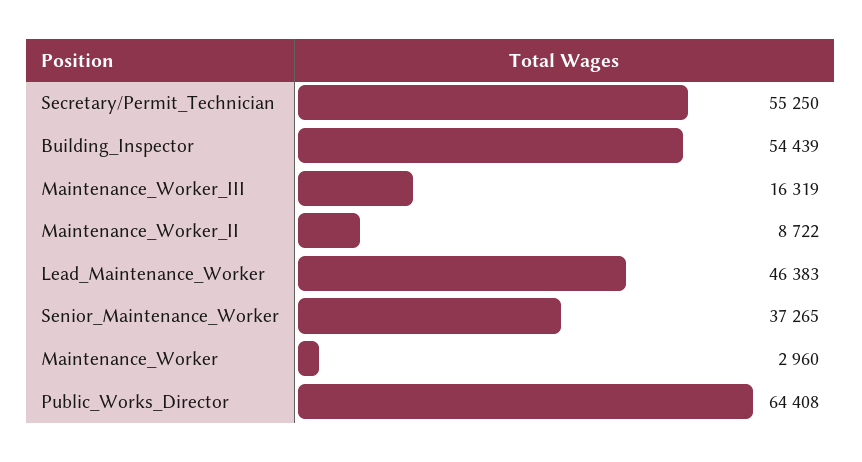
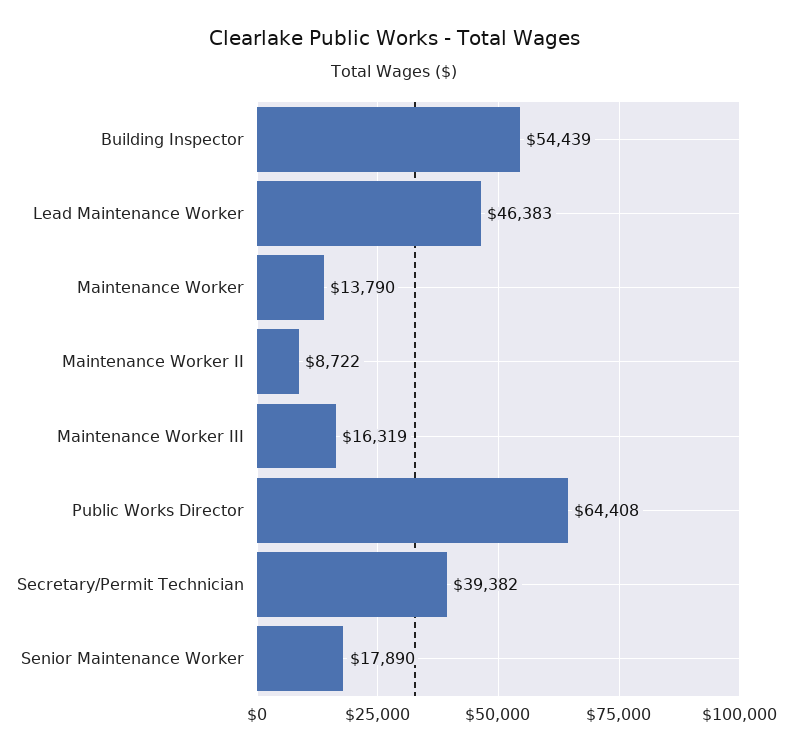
  {
-   "Secretary/Permit_Technician": 55250,
+   "Secretary/Permit_Technician": 39382,
    "Building_Inspector": 54439,
    "Maintenance_Worker_III": 16319,
    "Maintenance_Worker_II": 8722,
    "Lead_Maintenance_Worker": 46383,
-   "Senior_Maintenance_Worker": 37265,
+   "Senior_Maintenance_Worker": 17890,
-   "Maintenance_Worker": 2960,
+   "Maintenance_Worker": 13790,
    "Public_Works_Director": 64408
  }

